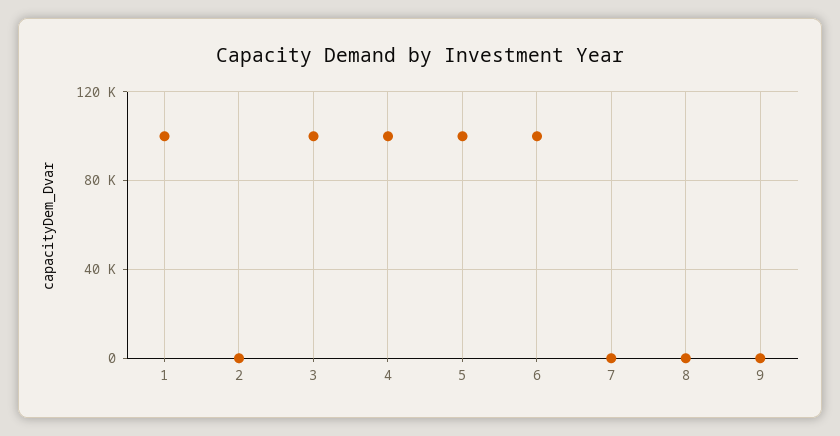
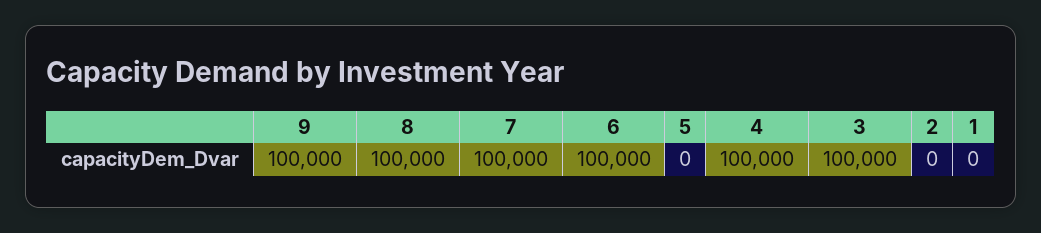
  {
-   "1": 100000,
+   "1": 0,
    "2": 0,
    "3": 100000,
    "4": 100000,
-   "5": 100000,
+   "5": 0,
    "6": 100000,
-   "7": 0,
+   "7": 100000,
-   "8": 0,
+   "8": 100000,
-   "9": 0
+   "9": 100000
  }

